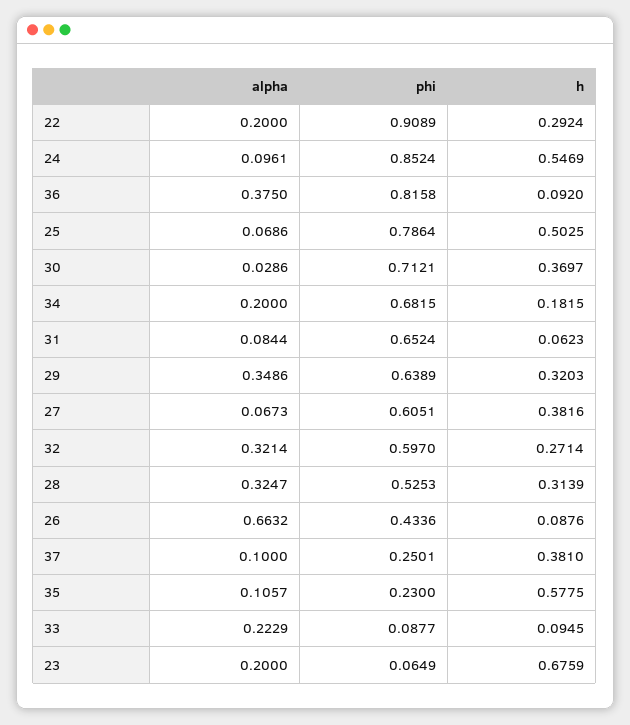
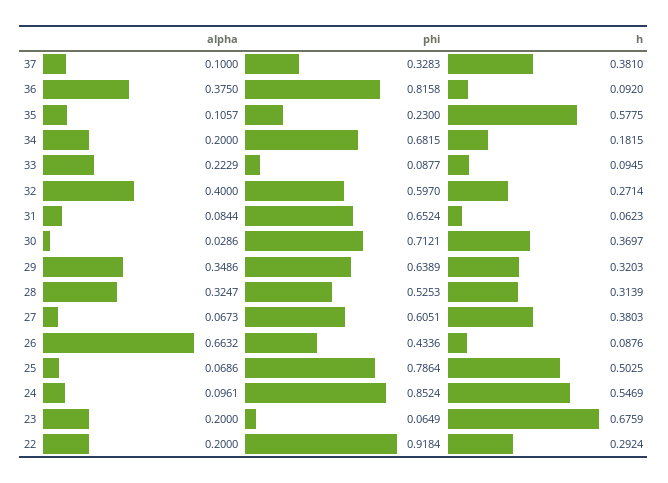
  {
    "alpha": {
      "22": 0.2,
      "24": 0.0961,
      "36": 0.375,
      "25": 0.0686,
      "30": 0.0286,
      "34": 0.2,
      "31": 0.0844,
      "29": 0.3486,
      "27": 0.0673,
-     "32": 0.3214,
+     "32": 0.4,
      "28": 0.3247,
      "26": 0.6632,
      "37": 0.1,
      "35": 0.1057,
      "33": 0.2229,
      "23": 0.2
    },
    "phi": {
-     "22": 0.9089,
+     "22": 0.9184,
      "24": 0.8524,
      "36": 0.8158,
      "25": 0.7864,
      "30": 0.7121,
      "34": 0.6815,
      "31": 0.6524,
      "29": 0.6389,
      "27": 0.6051,
      "32": 0.597,
      "28": 0.5253,
      "26": 0.4336,
-     "37": 0.2501,
+     "37": 0.3283,
      "35": 0.23,
      "33": 0.0877,
      "23": 0.0649
    },
    "h": {
      "22": 0.2924,
      "24": 0.5469,
      "36": 0.092,
      "25": 0.5025,
      "30": 0.3697,
      "34": 0.1815,
      "31": 0.0623,
      "29": 0.3203,
-     "27": 0.3816,
+     "27": 0.3803,
      "32": 0.2714,
      "28": 0.3139,
      "26": 0.0876,
      "37": 0.381,
      "35": 0.5775,
      "33": 0.0945,
      "23": 0.6759
    }
  }

